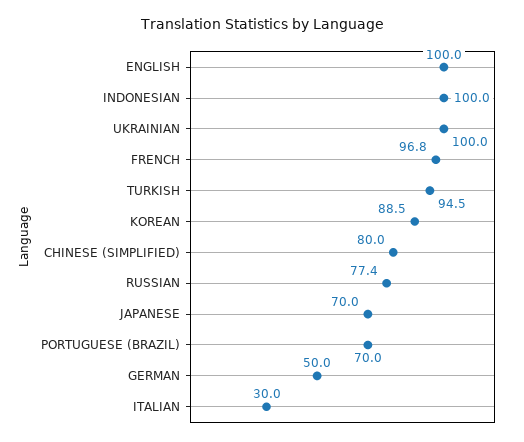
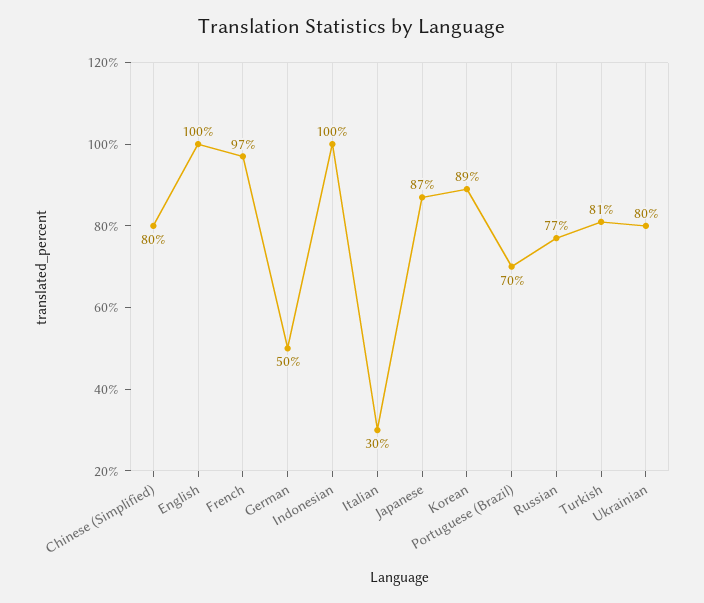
  {
    "ENGLISH": 100,
    "INDONESIAN": 100,
-   "UKRAINIAN": 100,
+   "UKRAINIAN": 80,
    "FRENCH": 96.8,
-   "TURKISH": 94.5,
+   "TURKISH": 81,
    "KOREAN": 88.5,
    "CHINESE (SIMPLIFIED)": 80,
    "RUSSIAN": 77.4,
-   "JAPANESE": 70,
+   "JAPANESE": 87,
    "PORTUGUESE (BRAZIL)": 70,
    "GERMAN": 50,
    "ITALIAN": 30
  }

